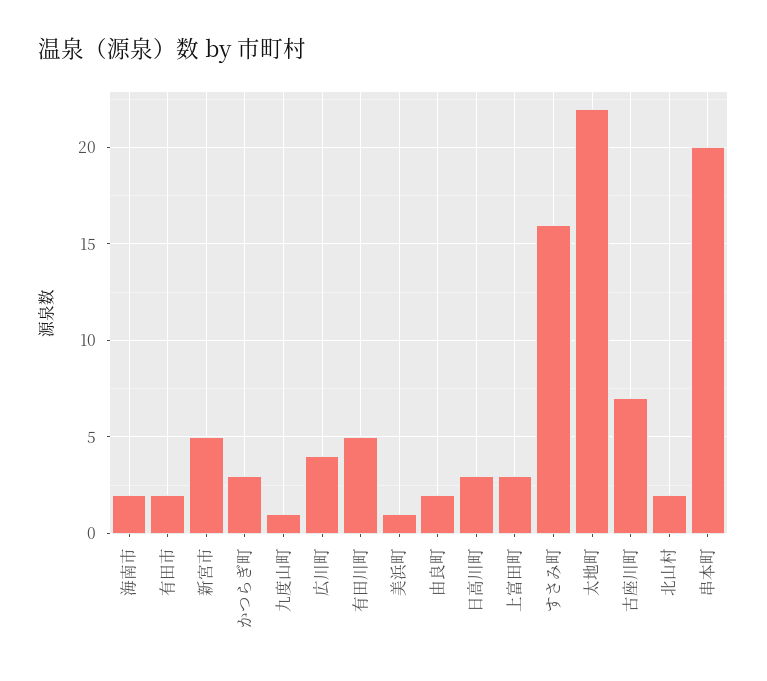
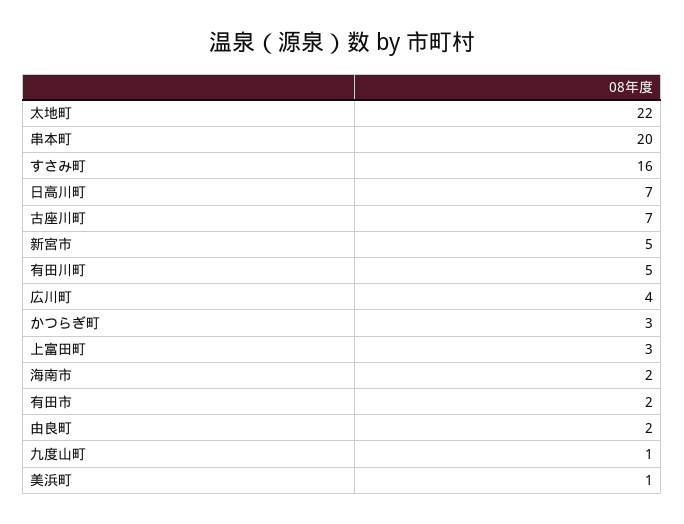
  {
    "海南市": 2,
    "有田市": 2,
    "新宮市": 5,
    "かつらぎ町": 3,
    "九度山町": 1,
    "広川町": 4,
    "有田川町": 5,
    "美浜町": 1,
    "由良町": 2,
-   "日高川町": 3,
+   "日高川町": 7,
    "上富田町": 3,
    "すさみ町": 16,
    "太地町": 22,
    "古座川町": 7,
-   "北山村": 2,
    "串本町": 20
  }

